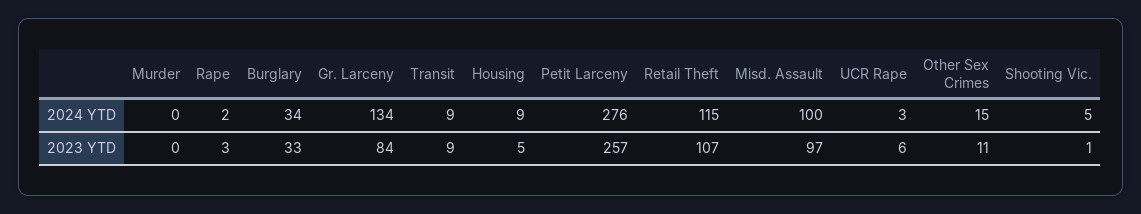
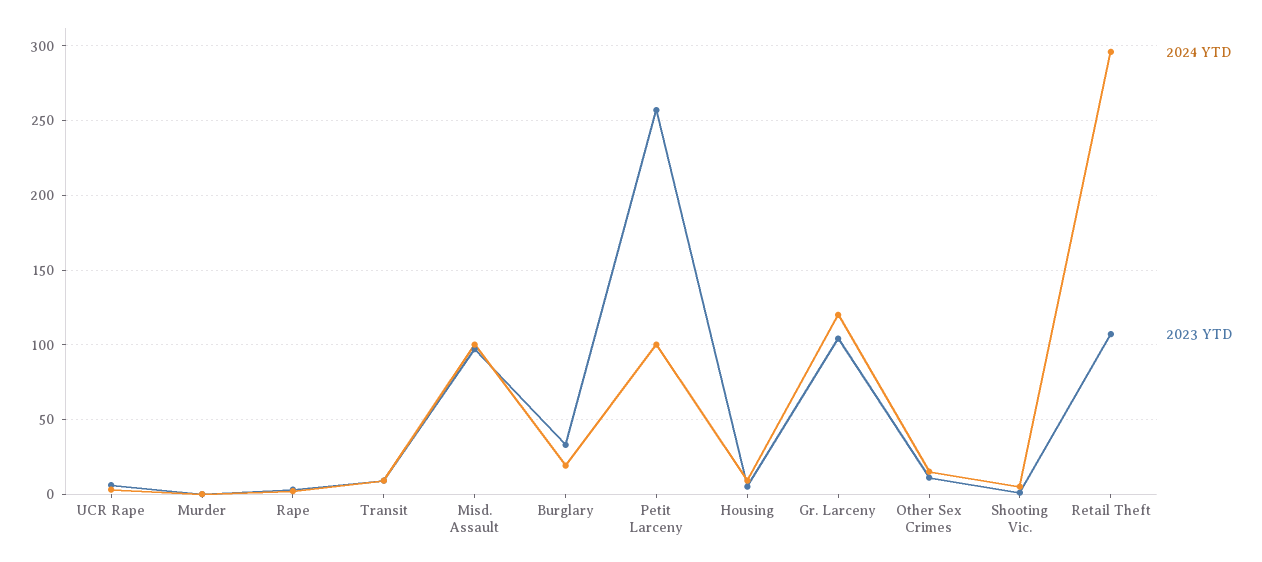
  {
    "2024 YTD": {
      "Murder": 0,
      "Rape": 2,
-     "Burglary": 34,
+     "Burglary": 20,
-     "Gr. Larceny": 134,
+     "Gr. Larceny": 120,
      "Transit": 9,
      "Housing": 9,
-     "Petit Larceny": 276,
+     "Petit Larceny": 100,
-     "Retail Theft": 115,
+     "Retail Theft": 295,
      "Misd. Assault": 100,
      "UCR Rape": 3,
      "Other Sex Crimes": 15,
      "Shooting Vic.": 5
    },
    "2023 YTD": {
      "Murder": 0,
      "Rape": 3,
      "Burglary": 33,
-     "Gr. Larceny": 84,
+     "Gr. Larceny": 105,
      "Transit": 9,
      "Housing": 5,
      "Petit Larceny": 257,
      "Retail Theft": 107,
      "Misd. Assault": 97,
      "UCR Rape": 6,
      "Other Sex Crimes": 11,
      "Shooting Vic.": 1
    }
  }

